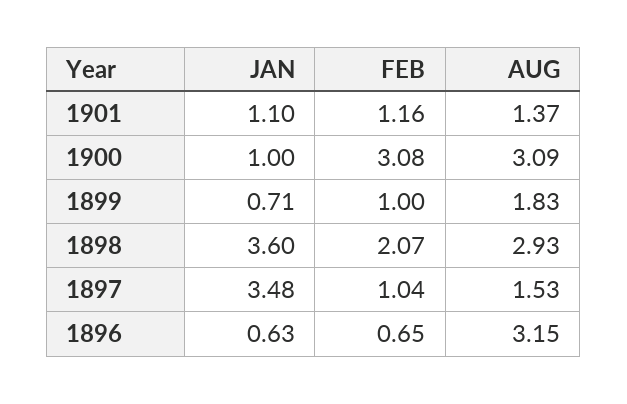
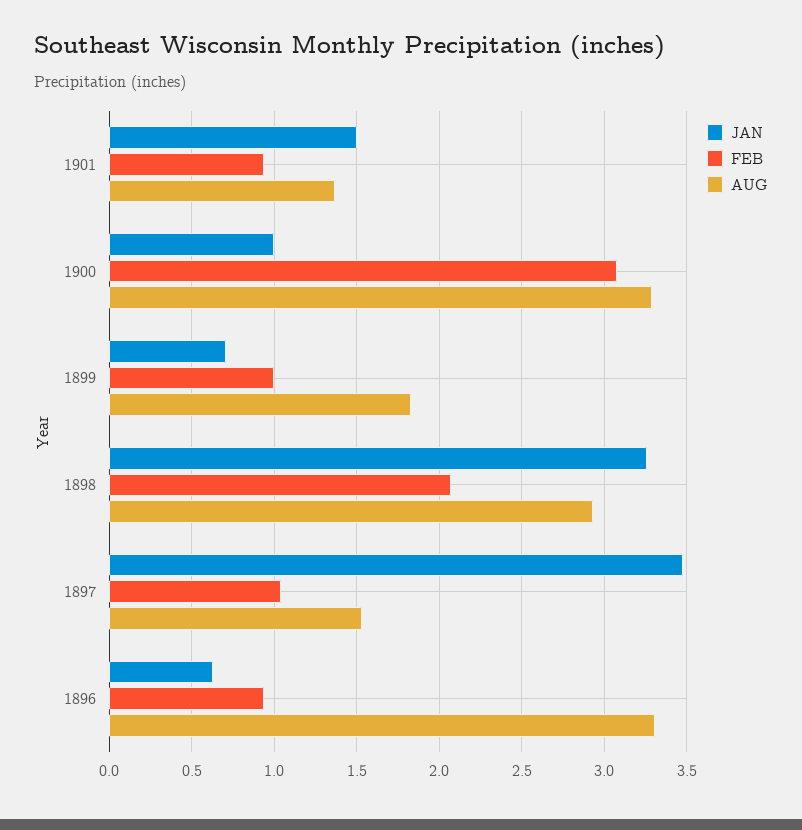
  {
    "JAN": {
-     "1901": 1.1,
+     "1901": 1.5,
      "1900": 1,
      "1899": 0.71,
-     "1898": 3.6,
+     "1898": 3.25,
      "1897": 3.48,
      "1896": 0.63
    },
    "FEB": {
-     "1901": 1.16,
+     "1901": 0.95,
      "1900": 3.08,
      "1899": 1,
      "1898": 2.07,
      "1897": 1.04,
-     "1896": 0.65
+     "1896": 0.95
    },
    "AUG": {
      "1901": 1.37,
-     "1900": 3.09,
+     "1900": 3.3,
      "1899": 1.83,
      "1898": 2.93,
      "1897": 1.53,
-     "1896": 3.15
+     "1896": 3.3
    }
  }

